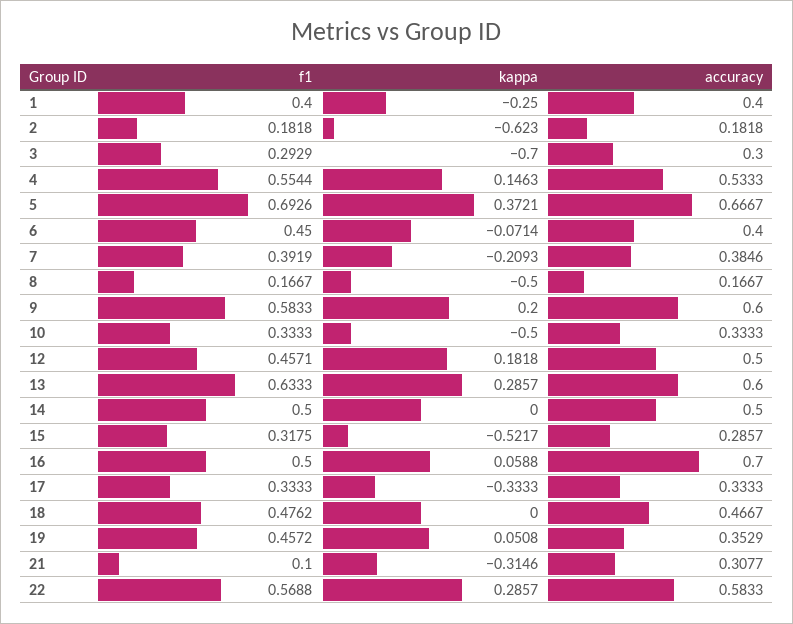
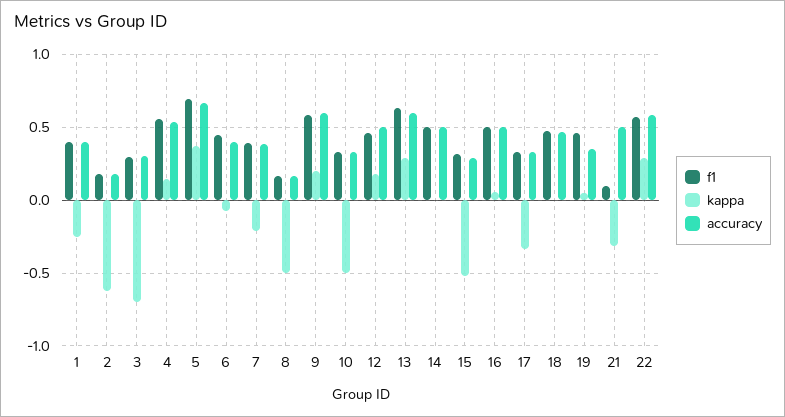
  {
    "f1": {
      "1": 0.4,
      "2": 0.1818,
      "3": 0.2929,
      "4": 0.5544,
      "5": 0.6926,
      "6": 0.45,
      "7": 0.3919,
      "8": 0.1667,
      "9": 0.5833,
      "10": 0.3333,
      "12": 0.4571,
      "13": 0.6333,
      "14": 0.5,
      "15": 0.3175,
      "16": 0.5,
      "17": 0.3333,
      "18": 0.4762,
      "19": 0.4572,
      "21": 0.1,
      "22": 0.5688
    },
    "kappa": {
      "1": -0.25,
      "2": -0.623,
      "3": -0.7,
      "4": 0.1463,
      "5": 0.3721,
      "6": -0.0714,
      "7": -0.2093,
      "8": -0.5,
      "9": 0.2,
      "10": -0.5,
      "12": 0.1818,
      "13": 0.2857,
      "14": 0,
      "15": -0.5217,
      "16": 0.0588,
      "17": -0.3333,
      "18": 0,
      "19": 0.0508,
      "21": -0.3146,
      "22": 0.2857
    },
    "accuracy": {
      "1": 0.4,
      "2": 0.1818,
      "3": 0.3,
      "4": 0.5333,
      "5": 0.6667,
      "6": 0.4,
      "7": 0.3846,
      "8": 0.1667,
      "9": 0.6,
      "10": 0.3333,
      "12": 0.5,
      "13": 0.6,
      "14": 0.5,
      "15": 0.2857,
-     "16": 0.7,
+     "16": 0.5,
      "17": 0.3333,
      "18": 0.4667,
      "19": 0.3529,
-     "21": 0.3077,
+     "21": 0.5,
      "22": 0.5833
    }
  }

